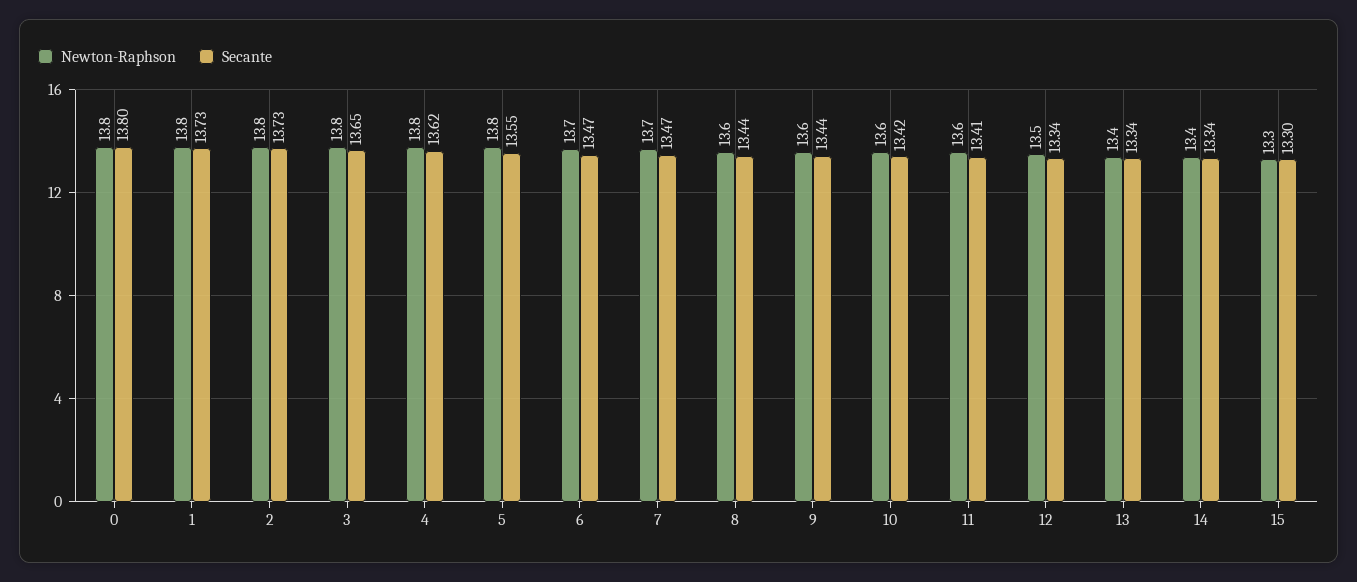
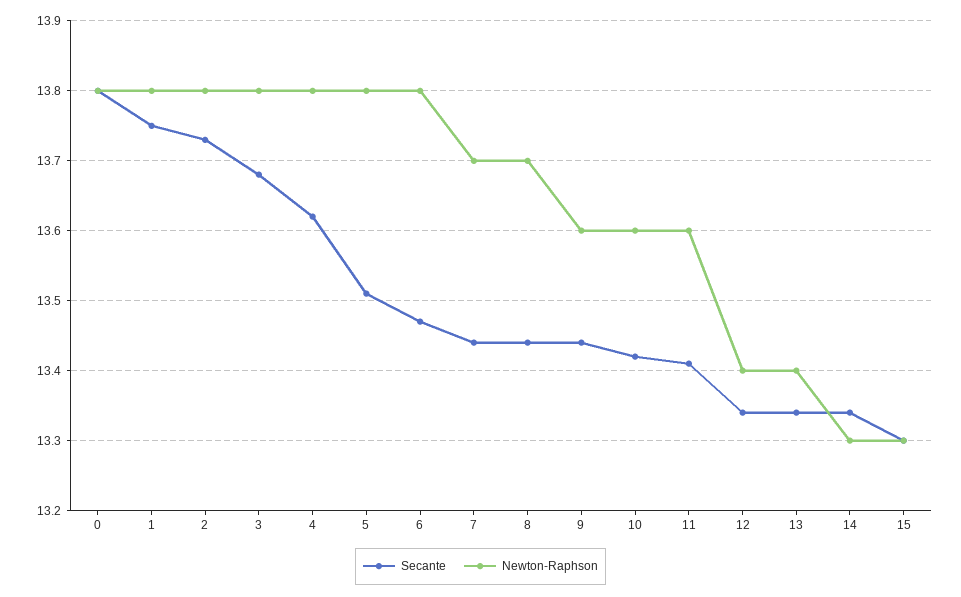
  {
    "Newton-Raphson": {
      "0": 13.8,
      "1": 13.8,
      "2": 13.8,
      "3": 13.8,
      "4": 13.8,
      "5": 13.8,
-     "6": 13.7,
+     "6": 13.8,
      "7": 13.7,
-     "8": 13.6,
+     "8": 13.7,
      "9": 13.6,
      "10": 13.6,
      "11": 13.6,
-     "12": 13.5,
+     "12": 13.4,
      "13": 13.4,
-     "14": 13.4,
+     "14": 13.3,
      "15": 13.3
    },
    "Secante": {
      "0": 13.8,
-     "1": 13.73,
+     "1": 13.75,
      "2": 13.73,
-     "3": 13.65,
+     "3": 13.68,
      "4": 13.62,
-     "5": 13.55,
+     "5": 13.51,
      "6": 13.47,
-     "7": 13.47,
+     "7": 13.44,
      "8": 13.44,
      "9": 13.44,
      "10": 13.42,
      "11": 13.41,
      "12": 13.34,
      "13": 13.34,
      "14": 13.34,
      "15": 13.3
    }
  }

